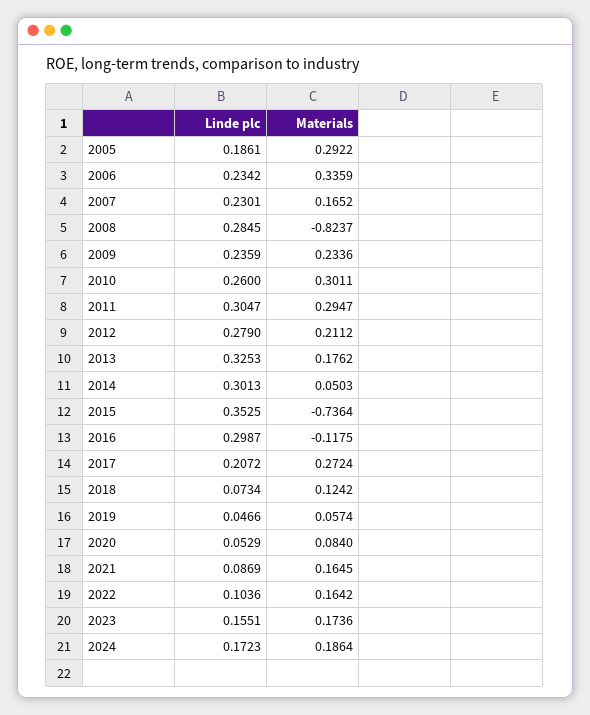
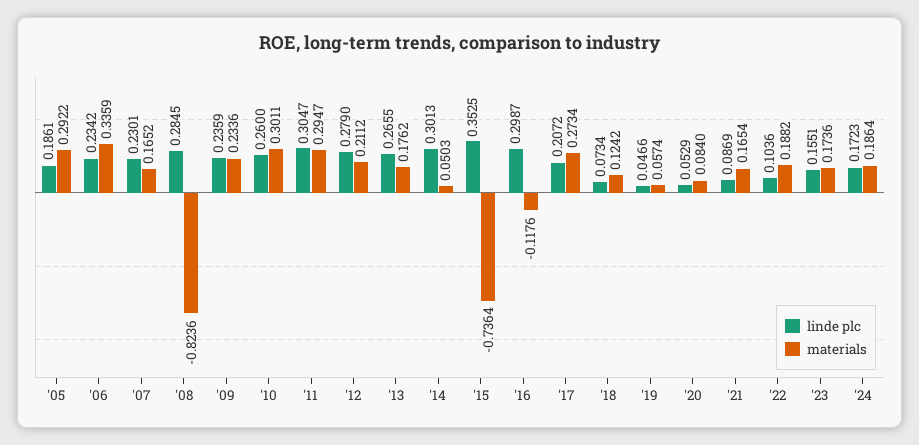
  {
    "Linde plc": {
      "2005": 0.1861,
      "2006": 0.2342,
      "2007": 0.2301,
      "2008": 0.2845,
      "2009": 0.2359,
      "2010": 0.26,
      "2011": 0.3047,
      "2012": 0.279,
-     "2013": 0.3253,
+     "2013": 0.2655,
      "2014": 0.3013,
      "2015": 0.3525,
      "2016": 0.2987,
      "2017": 0.2072,
      "2018": 0.0734,
      "2019": 0.0466,
      "2020": 0.0529,
      "2021": 0.0869,
      "2022": 0.1036,
      "2023": 0.1551,
      "2024": 0.1723
    },
    "Materials": {
      "2005": 0.2922,
      "2006": 0.3359,
      "2007": 0.1652,
-     "2008": -0.8237,
+     "2008": -0.8236,
      "2009": 0.2336,
      "2010": 0.3011,
      "2011": 0.2947,
      "2012": 0.2112,
      "2013": 0.1762,
      "2014": 0.0503,
      "2015": -0.7364,
-     "2016": -0.1175,
+     "2016": -0.1176,
-     "2017": 0.2724,
+     "2017": 0.2734,
      "2018": 0.1242,
      "2019": 0.0574,
      "2020": 0.084,
-     "2021": 0.1645,
+     "2021": 0.1654,
-     "2022": 0.1642,
+     "2022": 0.1882,
      "2023": 0.1736,
      "2024": 0.1864
    }
  }

